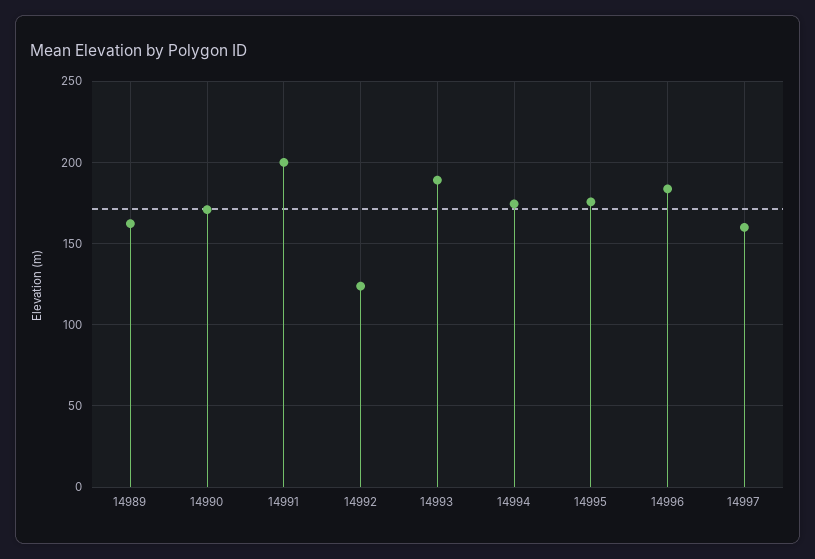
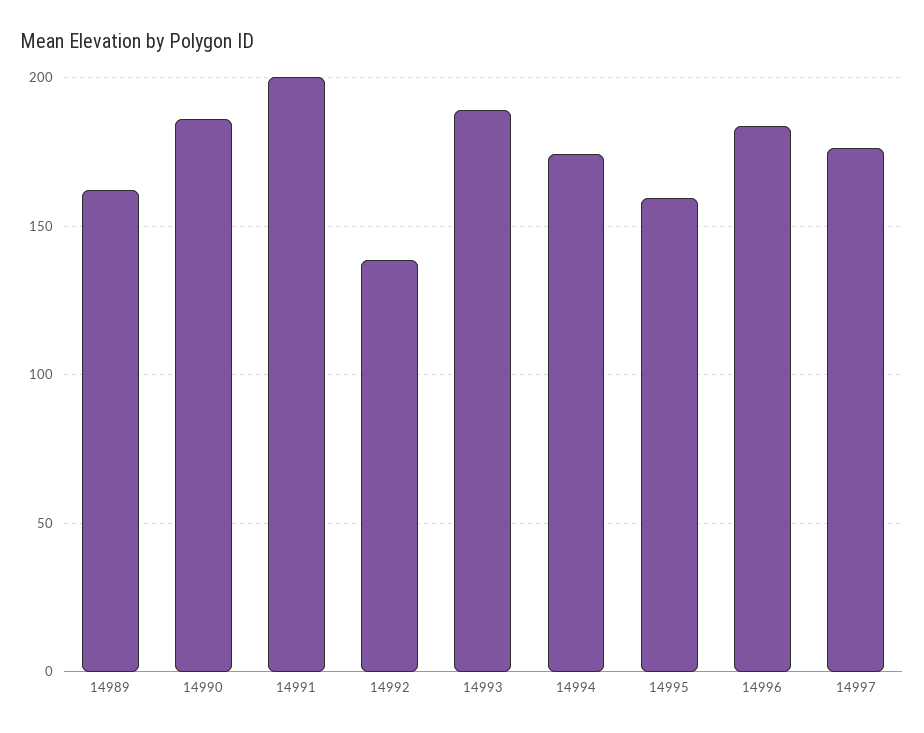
  {
    "14989": 160,
-   "14990": 170,
+   "14990": 185,
    "14991": 200,
-   "14992": 125,
+   "14992": 140,
    "14993": 190,
    "14994": 175,
-   "14995": 175,
+   "14995": 160,
    "14996": 185,
-   "14997": 160
+   "14997": 175
  }

